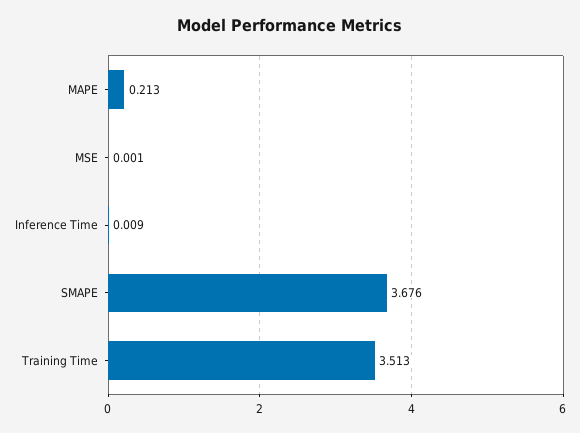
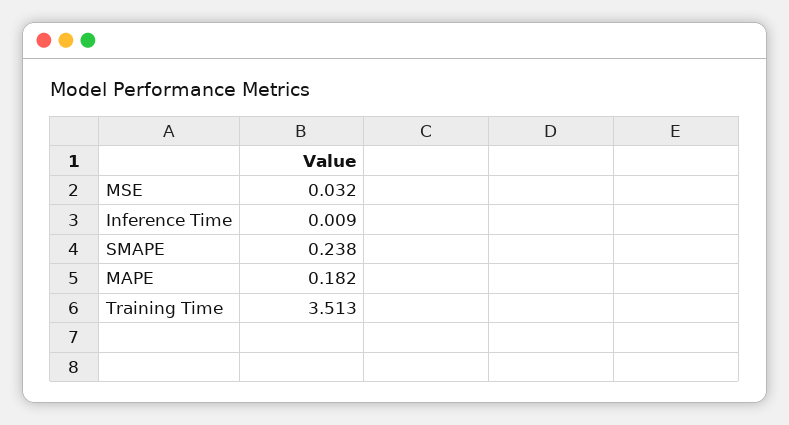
  {
-   "MAPE": 0.213,
+   "MAPE": 0.182,
-   "MSE": 0.001,
+   "MSE": 0.032,
    "Inference Time": 0.009,
-   "SMAPE": 3.676,
+   "SMAPE": 0.238,
    "Training Time": 3.513
  }

